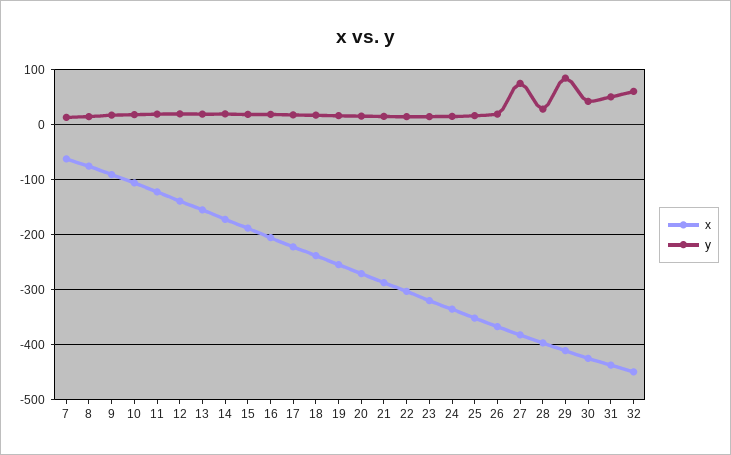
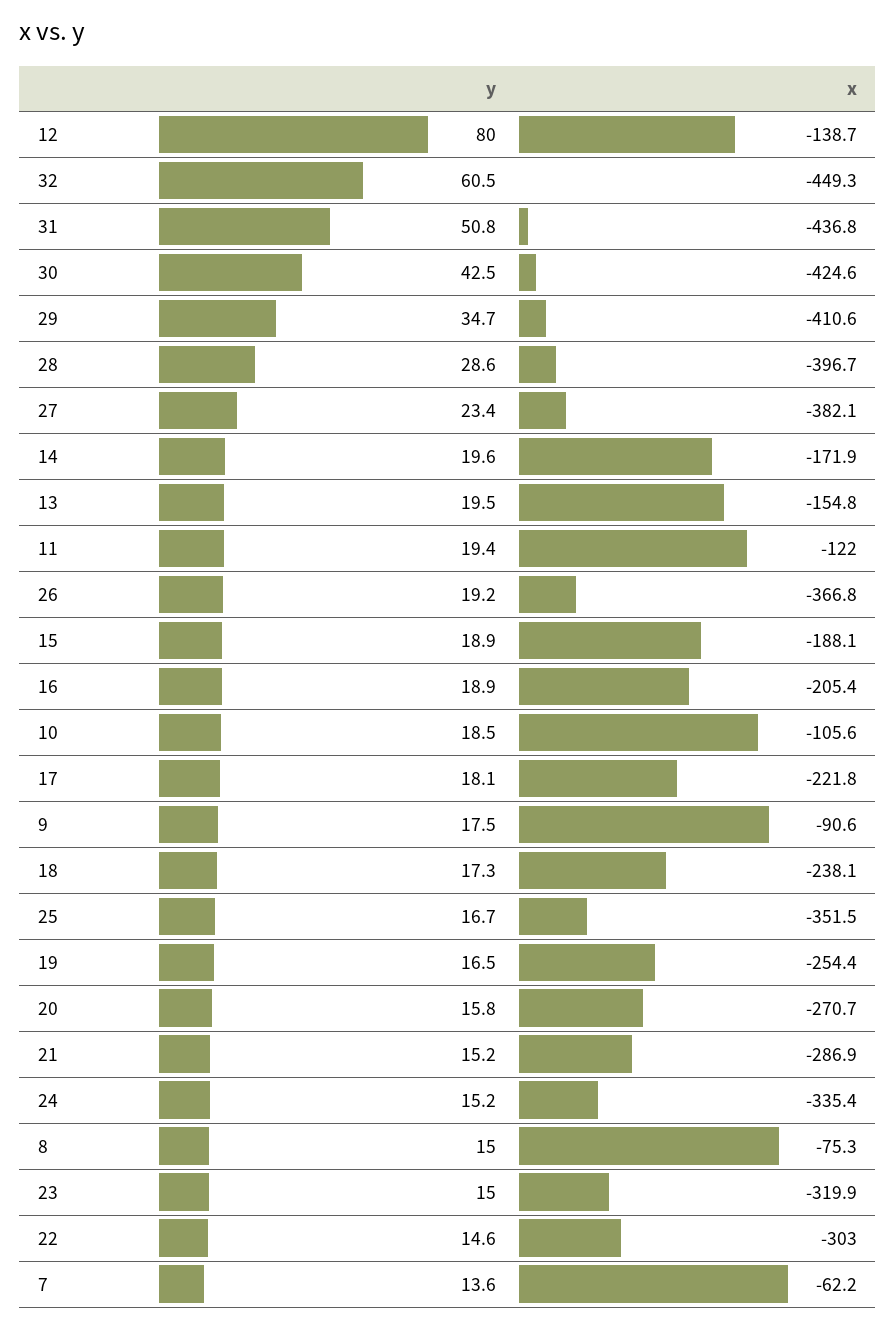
  {
    "x": {
      "7": -62.2,
      "8": -75.3,
      "9": -90.6,
      "10": -105.6,
      "11": -122,
      "12": -138.7,
      "13": -154.8,
      "14": -171.9,
      "15": -188.1,
      "16": -205.4,
      "17": -221.8,
      "18": -238.1,
      "19": -254.4,
      "20": -270.7,
      "21": -286.9,
      "22": -303,
      "23": -319.9,
      "24": -335.4,
      "25": -351.5,
      "26": -366.8,
      "27": -382.1,
      "28": -396.7,
      "29": -410.6,
      "30": -424.6,
      "31": -436.8,
      "32": -449.3
    },
    "y": {
      "7": 13.6,
      "8": 15,
      "9": 17.5,
      "10": 18.5,
      "11": 19.4,
-     "12": 20,
+     "12": 80,
      "13": 19.5,
      "14": 19.6,
      "15": 18.9,
      "16": 18.9,
      "17": 18.1,
      "18": 17.3,
      "19": 16.5,
      "20": 15.8,
      "21": 15.2,
      "22": 14.6,
      "23": 15,
      "24": 15.2,
      "25": 16.7,
      "26": 19.2,
-     "27": 80,
+     "27": 23.4,
      "28": 28.6,
-     "29": 80,
+     "29": 34.7,
      "30": 42.5,
      "31": 50.8,
      "32": 60.5
    }
  }

